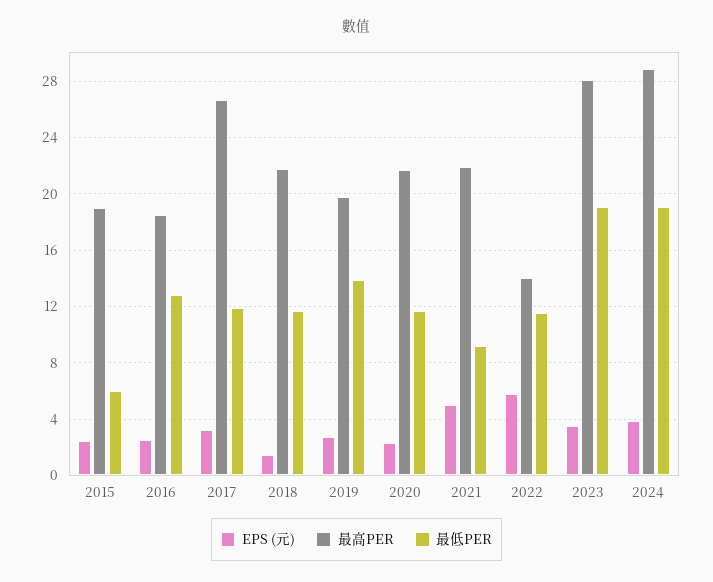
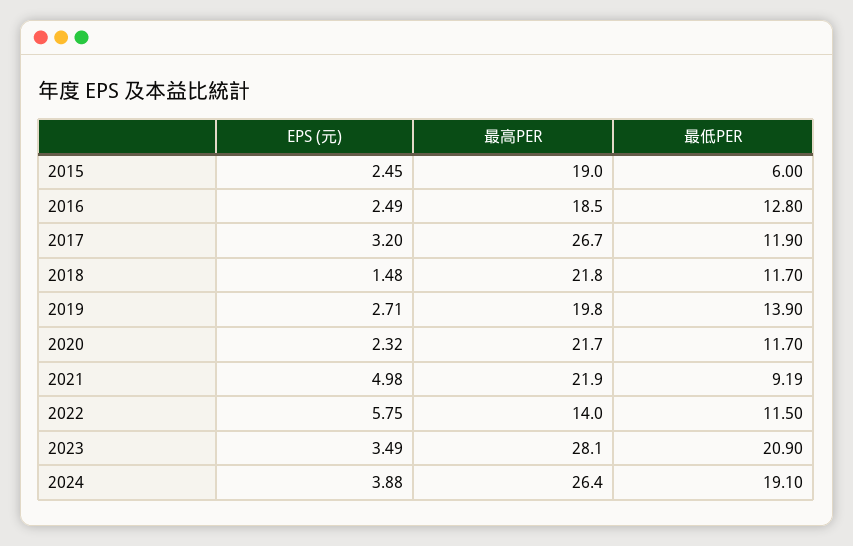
  {
    "EPS (元)": {
      "2015": 2.45,
      "2016": 2.49,
      "2017": 3.2,
      "2018": 1.48,
      "2019": 2.71,
      "2020": 2.32,
      "2021": 4.98,
      "2022": 5.75,
      "2023": 3.49,
      "2024": 3.88
    },
    "最高PER": {
      "2015": 19,
      "2016": 18.5,
      "2017": 26.7,
      "2018": 21.8,
      "2019": 19.8,
      "2020": 21.7,
      "2021": 21.9,
      "2022": 14,
      "2023": 28.1,
-     "2024": 29
+     "2024": 26.4
    },
    "最低PER": {
      "2015": 6,
      "2016": 12.8,
      "2017": 11.9,
      "2018": 11.7,
      "2019": 13.9,
      "2020": 11.7,
      "2021": 9.19,
      "2022": 11.5,
-     "2023": 19,
+     "2023": 20.9,
      "2024": 19.1
    }
  }

